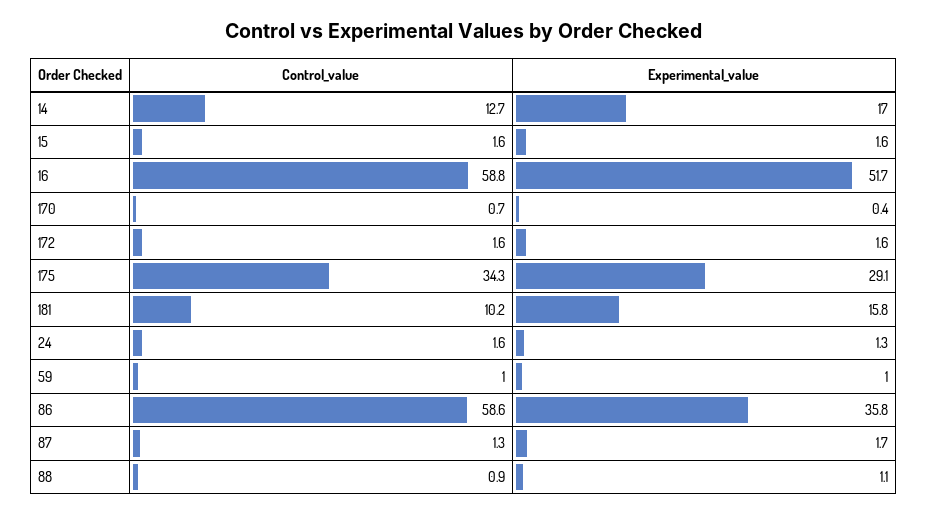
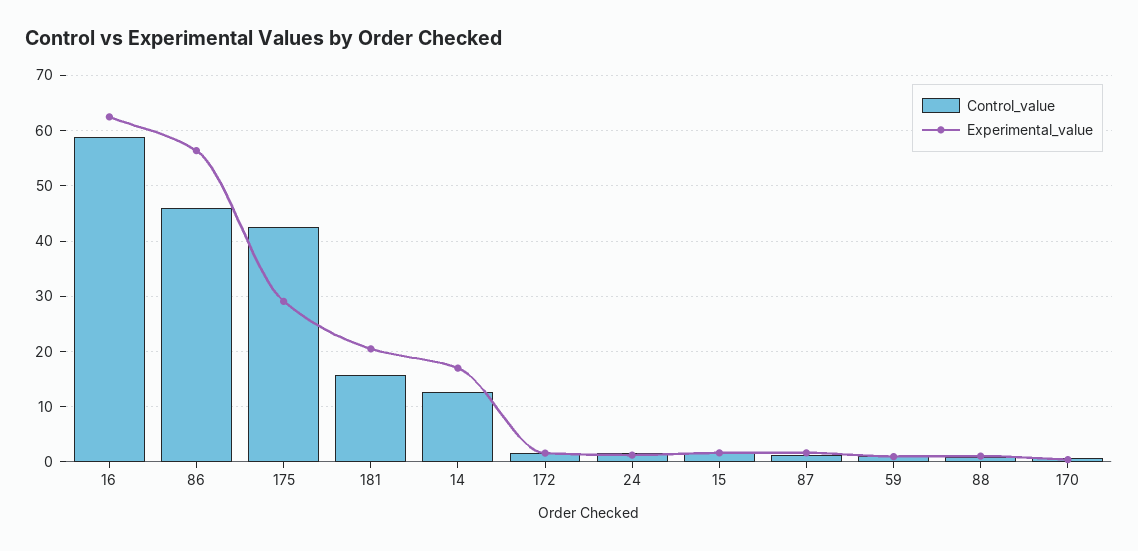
  {
    "Control_value": {
      "14": 12.7,
      "15": 1.6,
      "16": 58.8,
      "170": 0.7,
      "172": 1.6,
-     "175": 34.3,
+     "175": 42,
-     "181": 10.2,
+     "181": 16,
      "24": 1.6,
      "59": 1,
-     "86": 58.6,
+     "86": 46,
      "87": 1.3,
      "88": 0.9
    },
    "Experimental_value": {
      "14": 17,
      "15": 1.6,
-     "16": 51.7,
+     "16": 62,
      "170": 0.4,
      "172": 1.6,
      "175": 29.1,
-     "181": 15.8,
+     "181": 20,
      "24": 1.3,
      "59": 1,
-     "86": 35.8,
+     "86": 56,
      "87": 1.7,
      "88": 1.1
    }
  }

